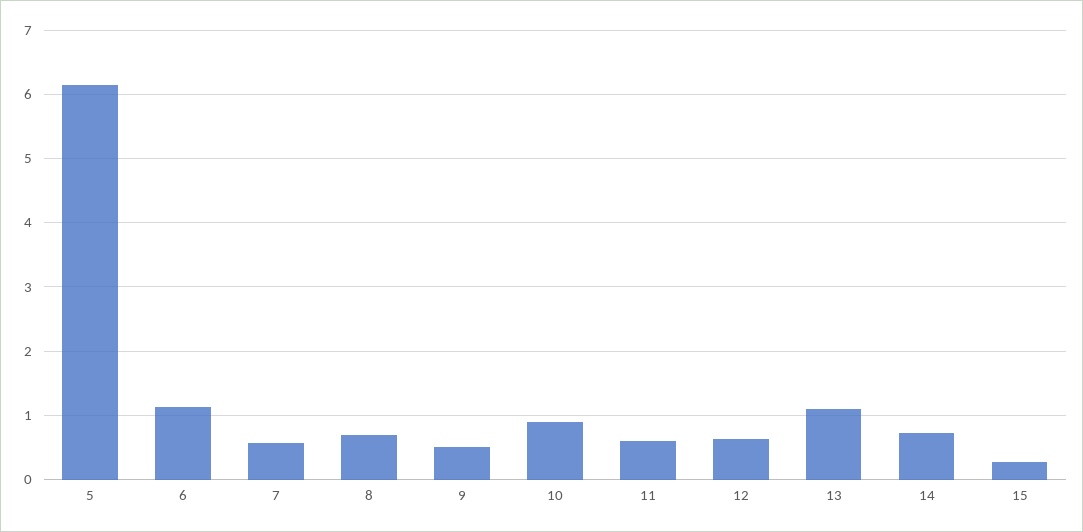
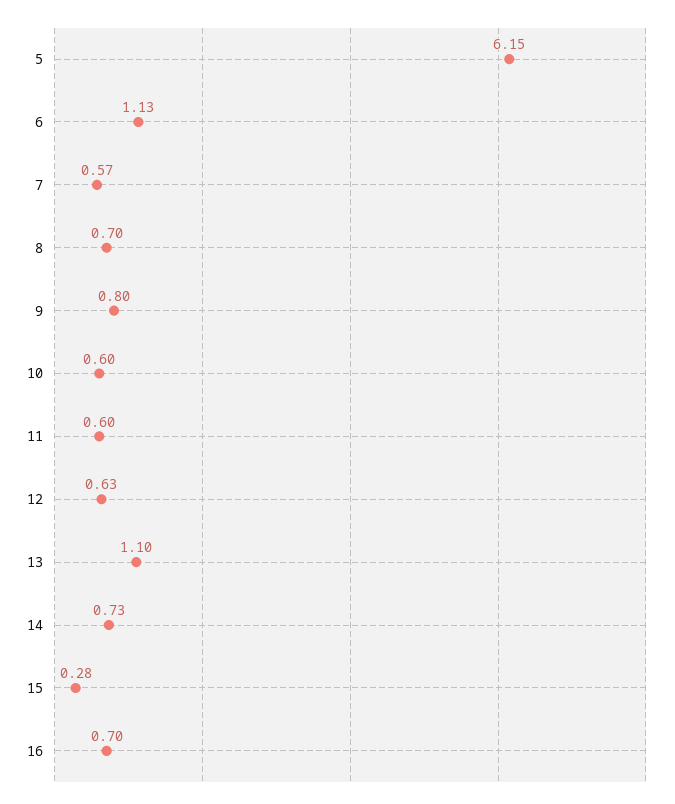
  {
    "5": 6.15,
    "6": 1.13,
    "7": 0.57,
    "8": 0.7,
-   "9": 0.5,
+   "9": 0.8,
-   "10": 0.9,
+   "10": 0.6,
    "11": 0.6,
    "12": 0.63,
    "13": 1.1,
    "14": 0.73,
-   "15": 0.28
+   "15": 0.28,
+   "16": 0.7
  }

